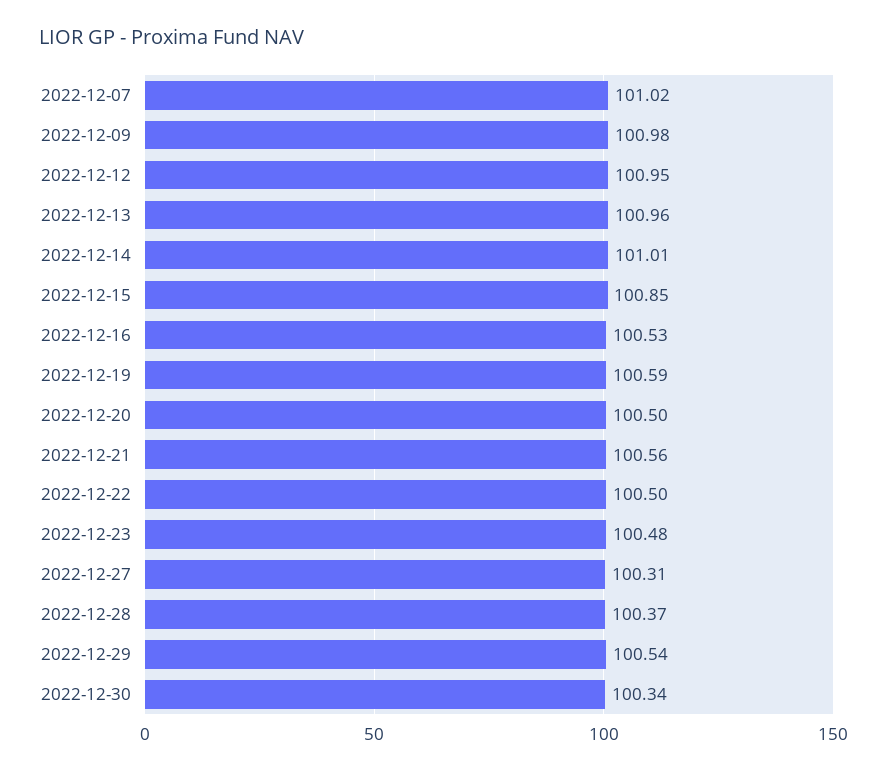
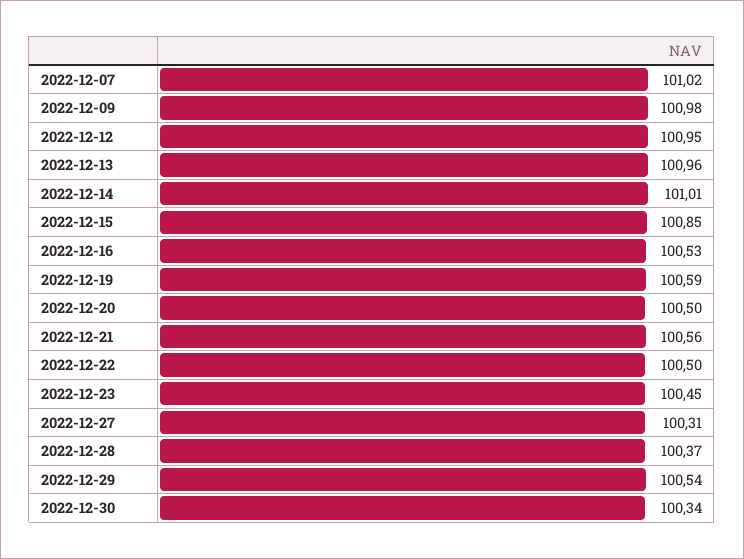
  {
    "2022-12-07": 101.02,
    "2022-12-09": 100.98,
    "2022-12-12": 100.95,
    "2022-12-13": 100.96,
    "2022-12-14": 101.01,
    "2022-12-15": 100.85,
    "2022-12-16": 100.53,
    "2022-12-19": 100.59,
    "2022-12-20": 100.5,
    "2022-12-21": 100.56,
    "2022-12-22": 100.5,
-   "2022-12-23": 100.48,
+   "2022-12-23": 100.45,
    "2022-12-27": 100.31,
    "2022-12-28": 100.37,
    "2022-12-29": 100.54,
    "2022-12-30": 100.34
  }

